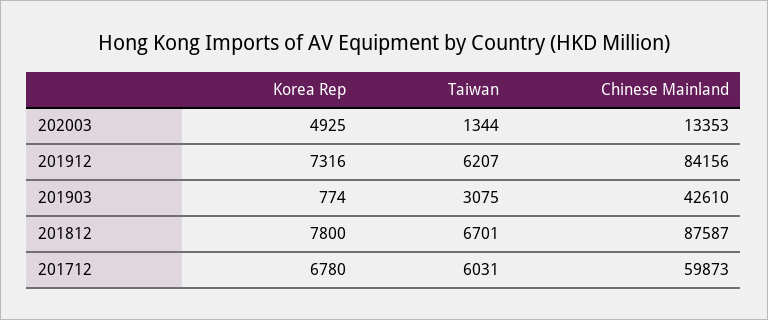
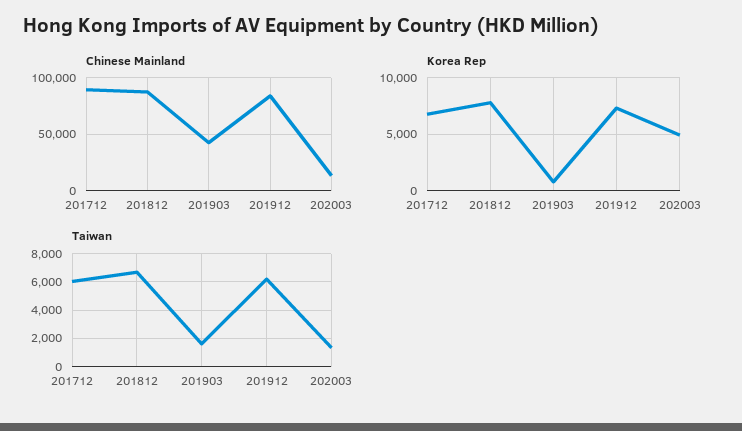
  {
    "Korea Rep": {
      "202003": 4925,
      "201912": 7316,
      "201903": 774,
      "201812": 7800,
      "201712": 6780
    },
    "Taiwan": {
      "202003": 1344,
      "201912": 6207,
-     "201903": 3075,
+     "201903": 1500,
      "201812": 6701,
      "201712": 6031
    },
    "Chinese Mainland": {
      "202003": 13353,
      "201912": 84156,
      "201903": 42610,
      "201812": 87587,
-     "201712": 59873
+     "201712": 90000
    }
  }

